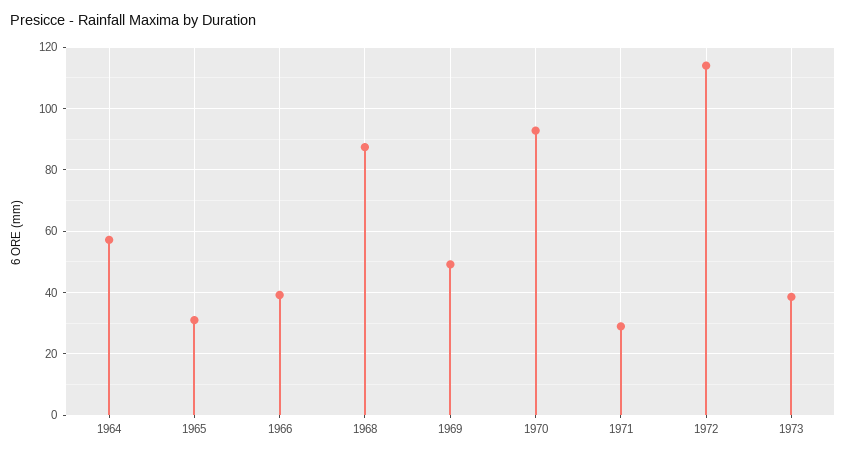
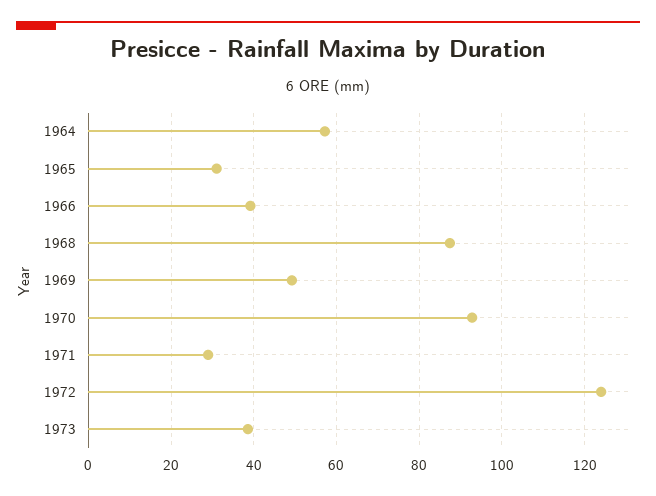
  {
    "1964": 58,
    "1965": 32,
    "1966": 40,
    "1968": 88,
    "1969": 50,
    "1970": 92,
    "1971": 30,
-   "1972": 114,
+   "1972": 124,
    "1973": 38
  }

